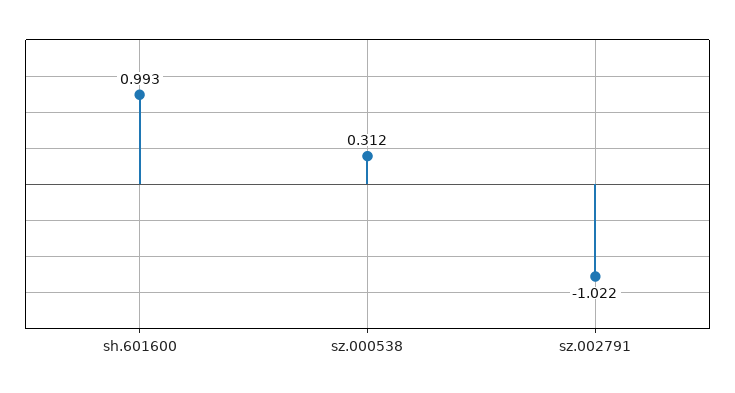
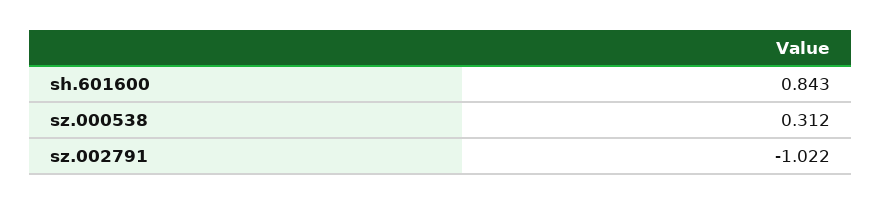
  {
-   "sh.601600": 0.993,
+   "sh.601600": 0.843,
    "sz.000538": 0.312,
    "sz.002791": -1.022
  }

